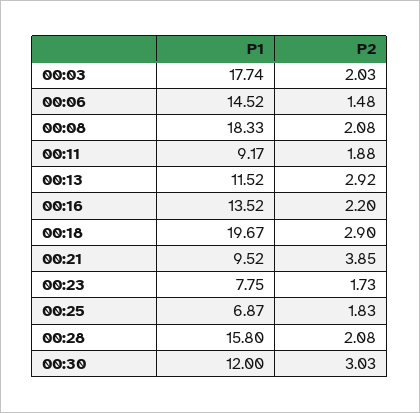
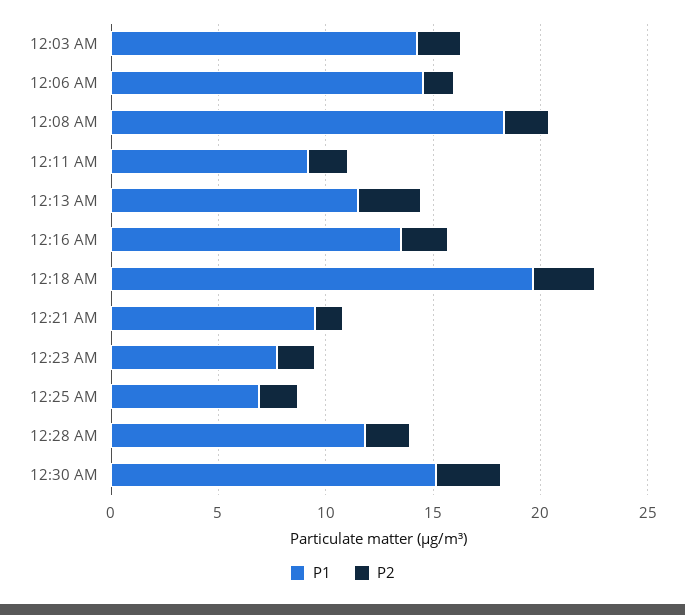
  {
    "P1": {
-     "00:03": 17.74,
+     "00:03": 14,
      "00:06": 14.52,
      "00:08": 18.33,
      "00:11": 9.17,
      "00:13": 11.52,
      "00:16": 13.52,
      "00:18": 19.67,
      "00:21": 9.52,
      "00:23": 7.75,
      "00:25": 6.87,
-     "00:28": 15.8,
+     "00:28": 12,
-     "00:30": 12
+     "00:30": 15
    },
    "P2": {
      "00:03": 2.03,
      "00:06": 1.48,
      "00:08": 2.08,
      "00:11": 1.88,
      "00:13": 2.92,
      "00:16": 2.2,
      "00:18": 2.9,
-     "00:21": 3.85,
+     "00:21": 1,
      "00:23": 1.73,
      "00:25": 1.83,
      "00:28": 2.08,
      "00:30": 3.03
    }
  }

